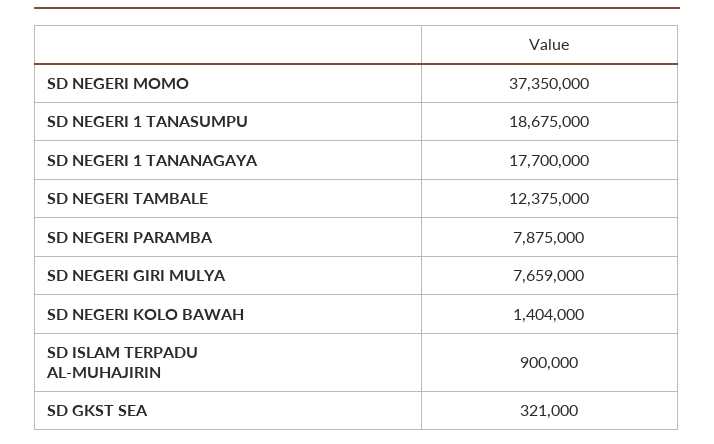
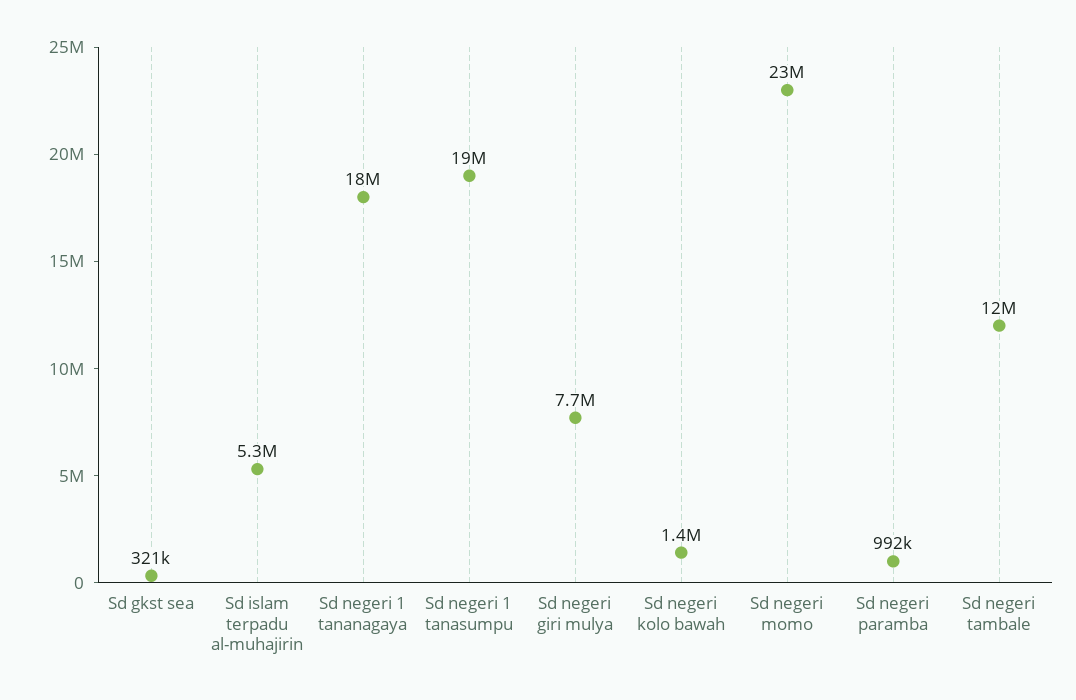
  {
-   "SD NEGERI MOMO": 37350000,
+   "SD NEGERI MOMO": 23000000,
    "SD NEGERI 1 TANASUMPU": 18675000,
    "SD NEGERI 1 TANANAGAYA": 17700000,
    "SD NEGERI TAMBALE": 12375000,
-   "SD NEGERI PARAMBA": 7875000,
+   "SD NEGERI PARAMBA": 992000,
    "SD NEGERI GIRI MULYA": 7659000,
    "SD NEGERI KOLO BAWAH": 1404000,
-   "SD ISLAM TERPADU AL-MUHAJIRIN": 900000,
+   "SD ISLAM TERPADU AL-MUHAJIRIN": 5300000,
    "SD GKST SEA": 321000
  }

